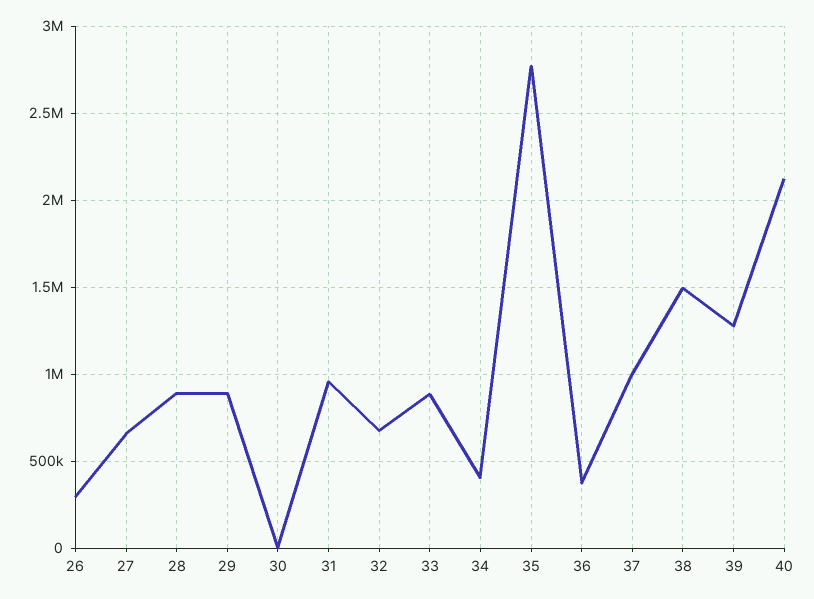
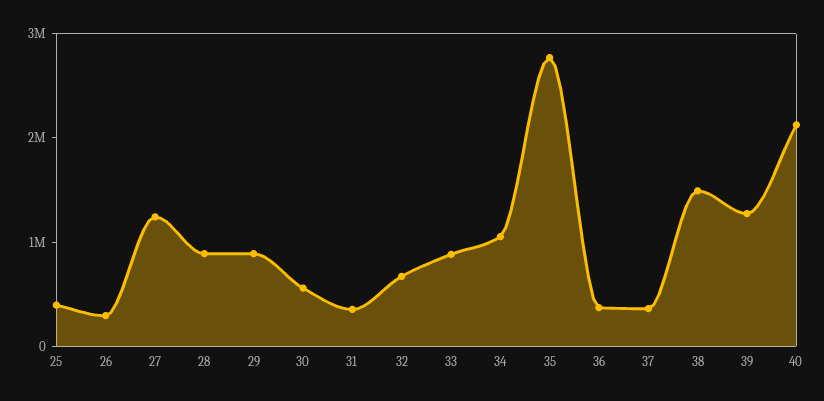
  {
    "26": 300000,
-   "27": 650000,
+   "27": 1200000,
    "28": 900000,
    "29": 900000,
-   "30": 0,
+   "30": 600000,
-   "31": 950000,
+   "31": 400000,
    "32": 650000,
    "33": 900000,
-   "34": 400000,
+   "34": 1000000,
    "35": 2750000,
    "36": 350000,
-   "37": 1000000,
+   "37": 400000,
    "38": 1500000,
    "39": 1300000,
-   "40": 2100000
+   "40": 2100000,
+   "25": 400000
  }

